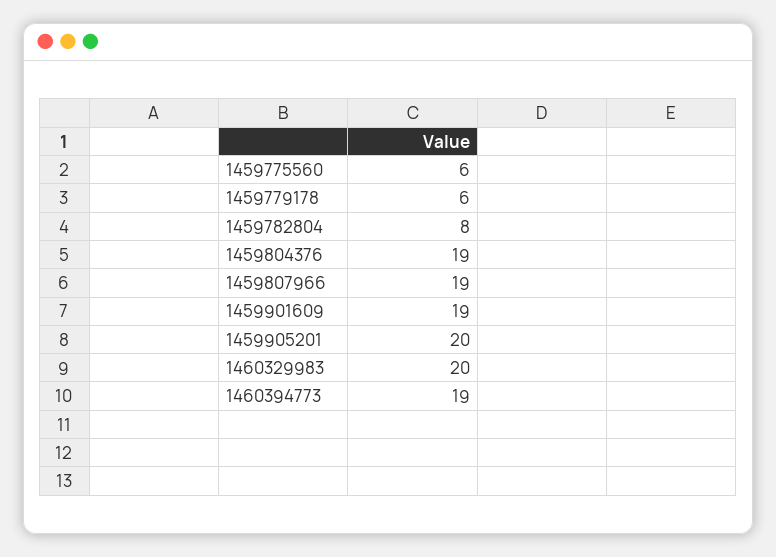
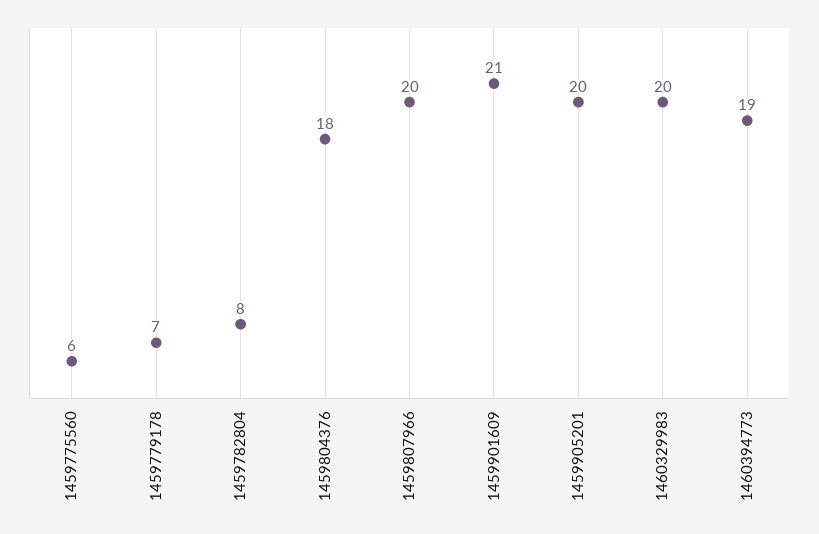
  {
    "1459775560": 6,
-   "1459779178": 6,
+   "1459779178": 7,
    "1459782804": 8,
-   "1459804376": 19,
+   "1459804376": 18,
-   "1459807966": 19,
+   "1459807966": 20,
-   "1459901609": 19,
+   "1459901609": 21,
    "1459905201": 20,
    "1460329983": 20,
    "1460394773": 19
  }

